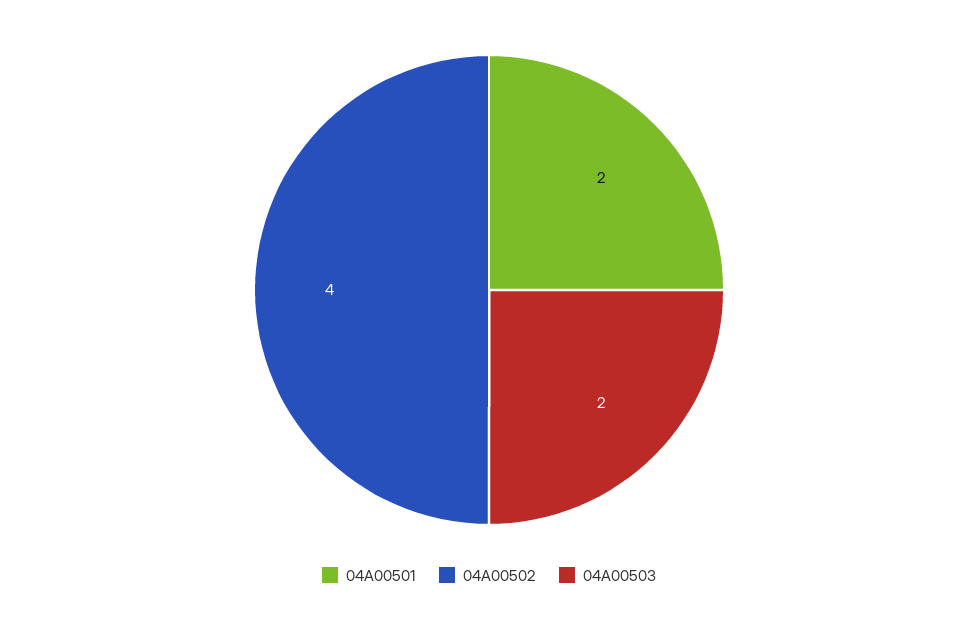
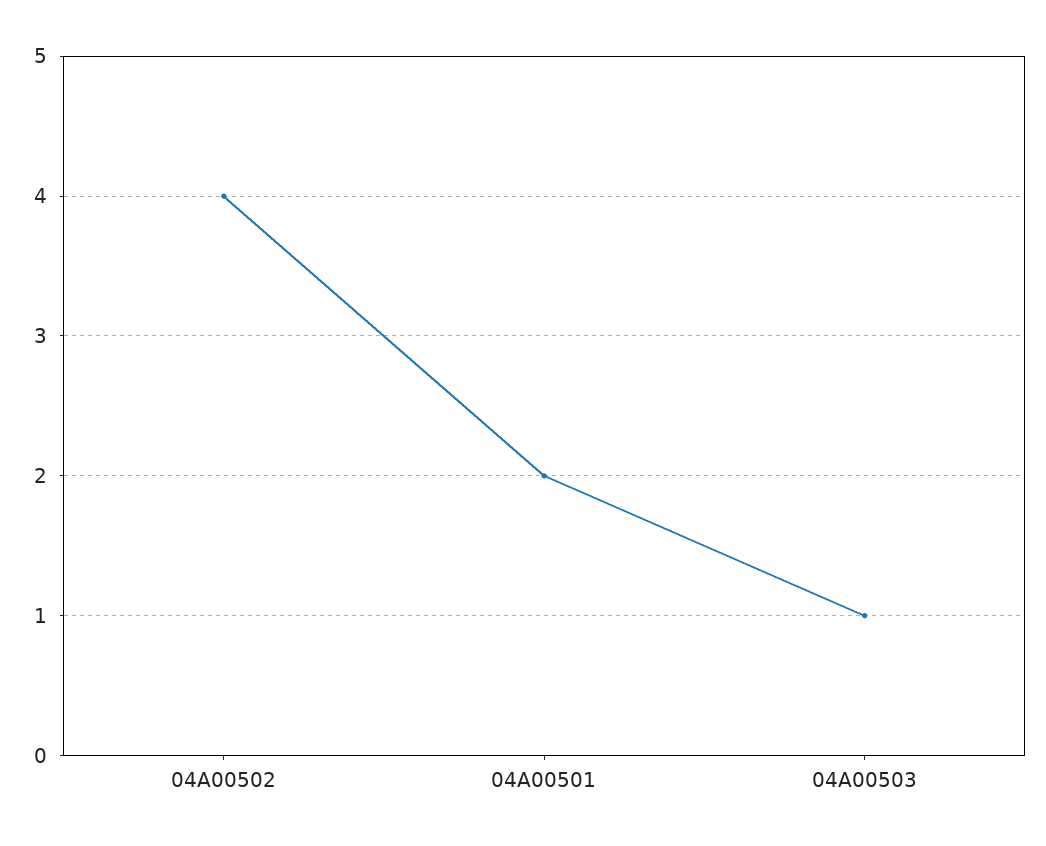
  {
    "04A00501": 2,
    "04A00502": 4,
-   "04A00503": 2
+   "04A00503": 1
  }

